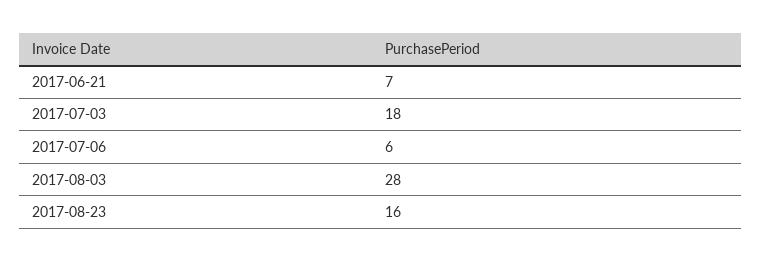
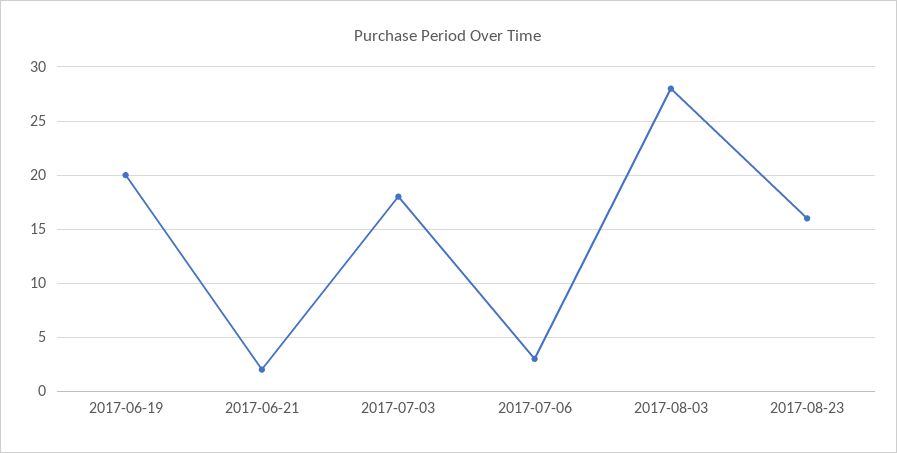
  {
-   "2017-06-21": 7,
+   "2017-06-21": 2,
    "2017-07-03": 18,
-   "2017-07-06": 6,
+   "2017-07-06": 3,
    "2017-08-03": 28,
-   "2017-08-23": 16
+   "2017-08-23": 16,
+   "2017-06-19": 20
  }

